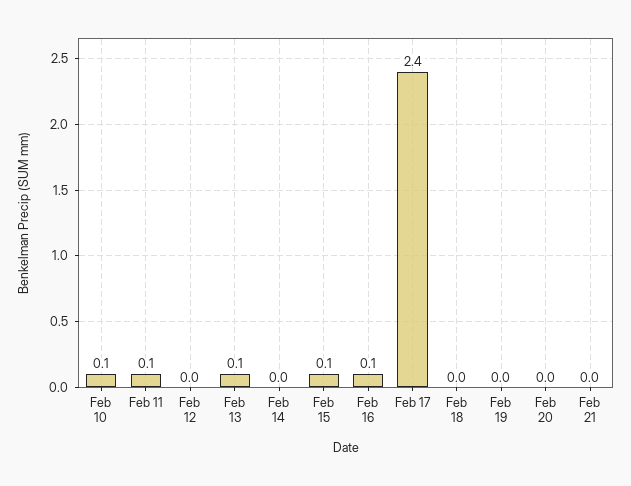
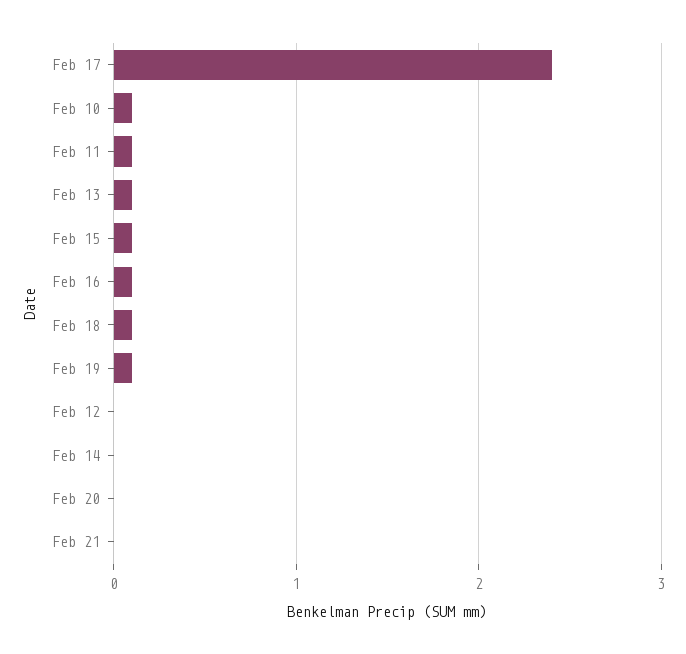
  {
    "Feb 10": 0.1,
    "Feb 11": 0.1,
    "Feb 12": 0,
    "Feb 13": 0.1,
    "Feb 14": 0,
    "Feb 15": 0.1,
    "Feb 16": 0.1,
    "Feb 17": 2.4,
-   "Feb 18": 0,
+   "Feb 18": 0.1,
-   "Feb 19": 0,
+   "Feb 19": 0.1,
    "Feb 20": 0,
    "Feb 21": 0
  }

